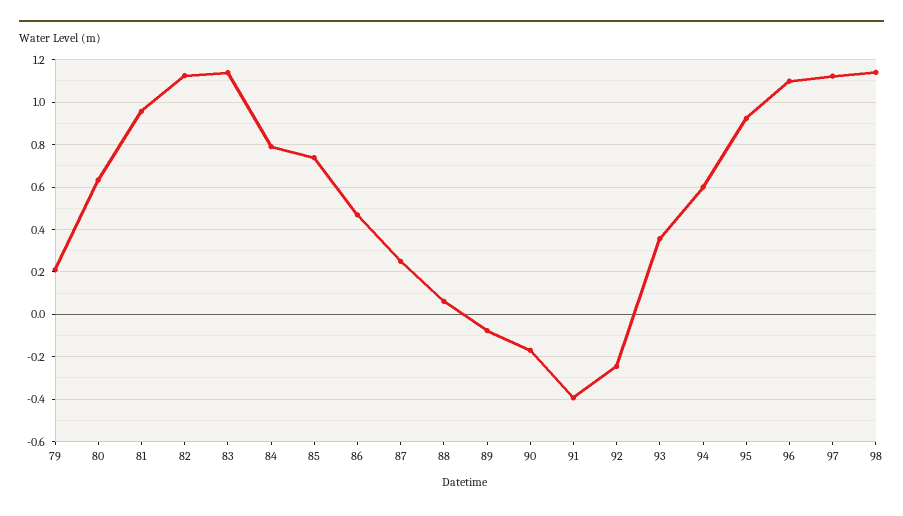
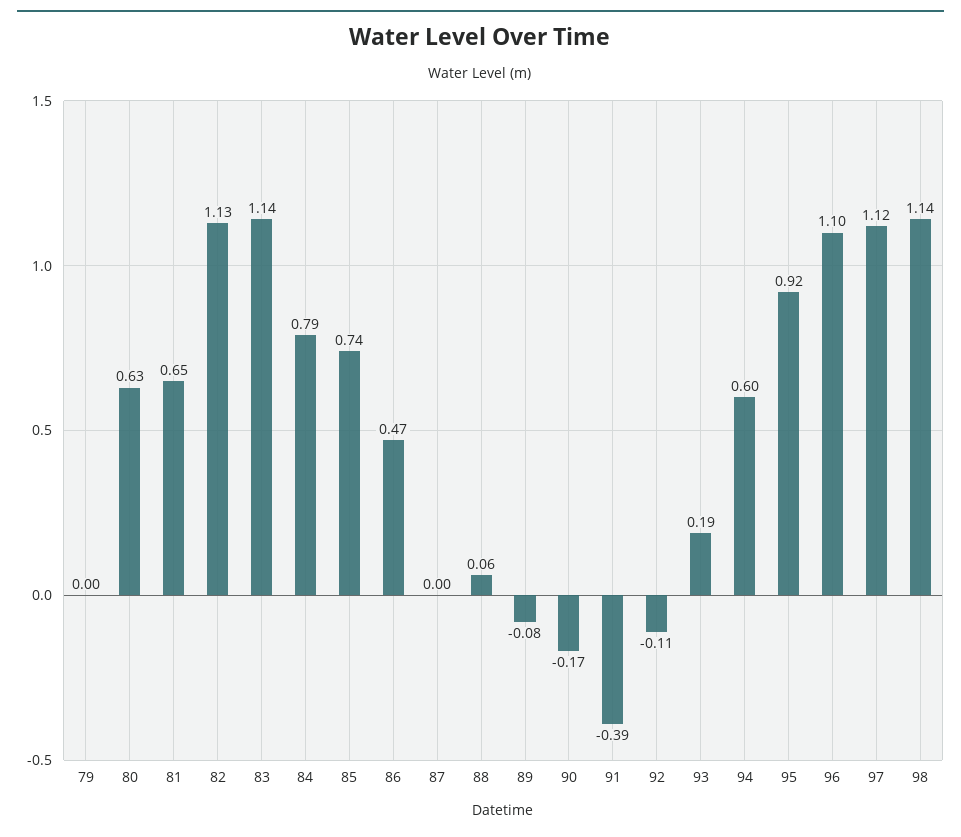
  {
-   "79": 0.2,
+   "79": 0,
    "80": 0.63,
-   "81": 0.95,
+   "81": 0.65,
    "82": 1.13,
    "83": 1.14,
    "84": 0.79,
    "85": 0.74,
    "86": 0.47,
-   "87": 0.25,
+   "87": 0,
    "88": 0.06,
    "89": -0.08,
    "90": -0.17,
    "91": -0.39,
-   "92": -0.25,
+   "92": -0.11,
-   "93": 0.35,
+   "93": 0.19,
    "94": 0.6,
    "95": 0.92,
    "96": 1.1,
    "97": 1.12,
    "98": 1.14
  }

